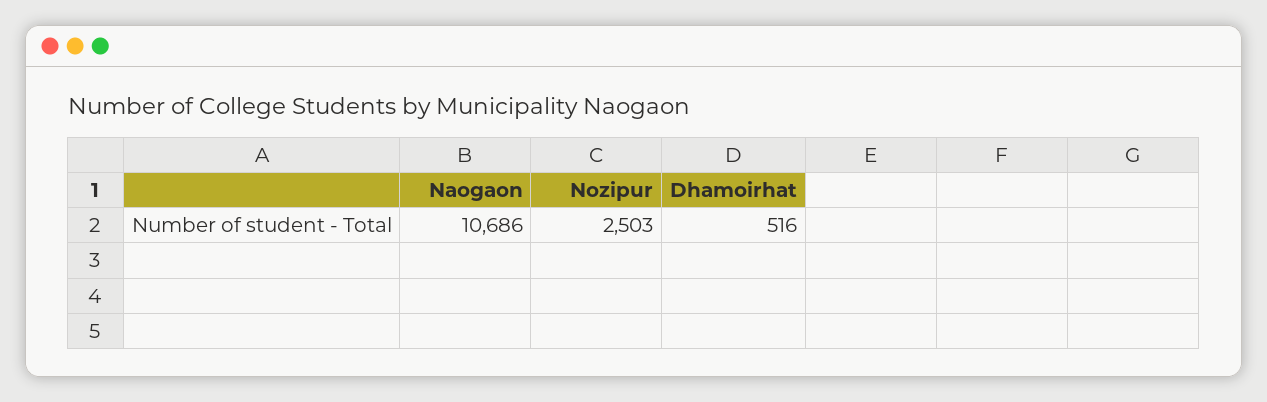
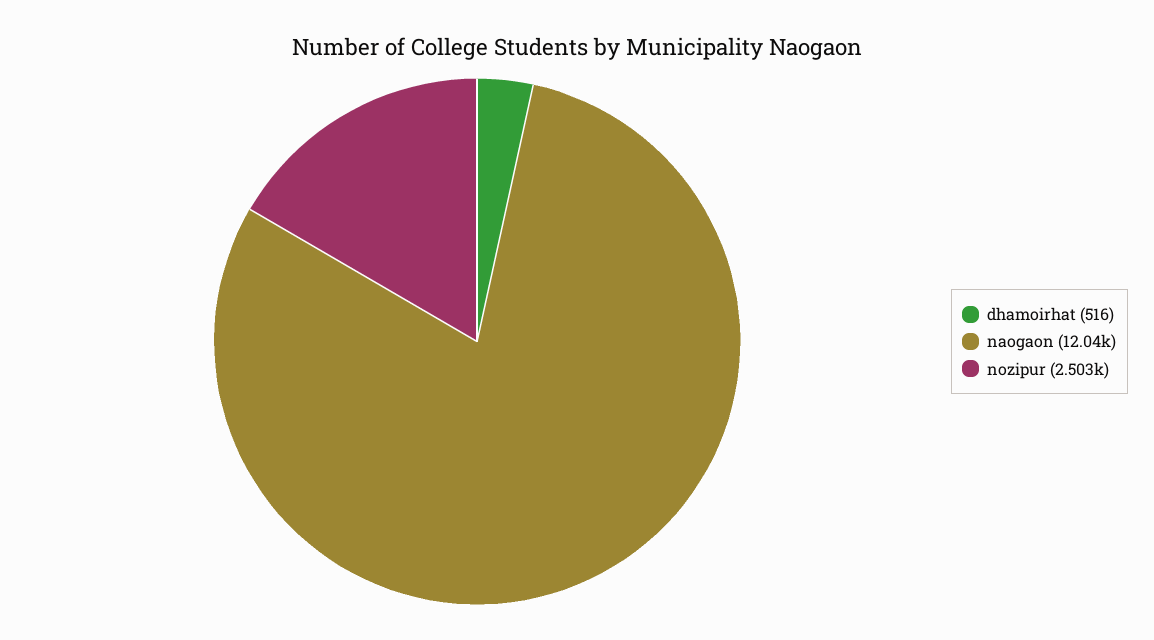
  {
-   "Naogaon": 10686,
+   "Naogaon": 12040,
    "Nozipur": 2503,
    "Dhamoirhat": 516
  }

